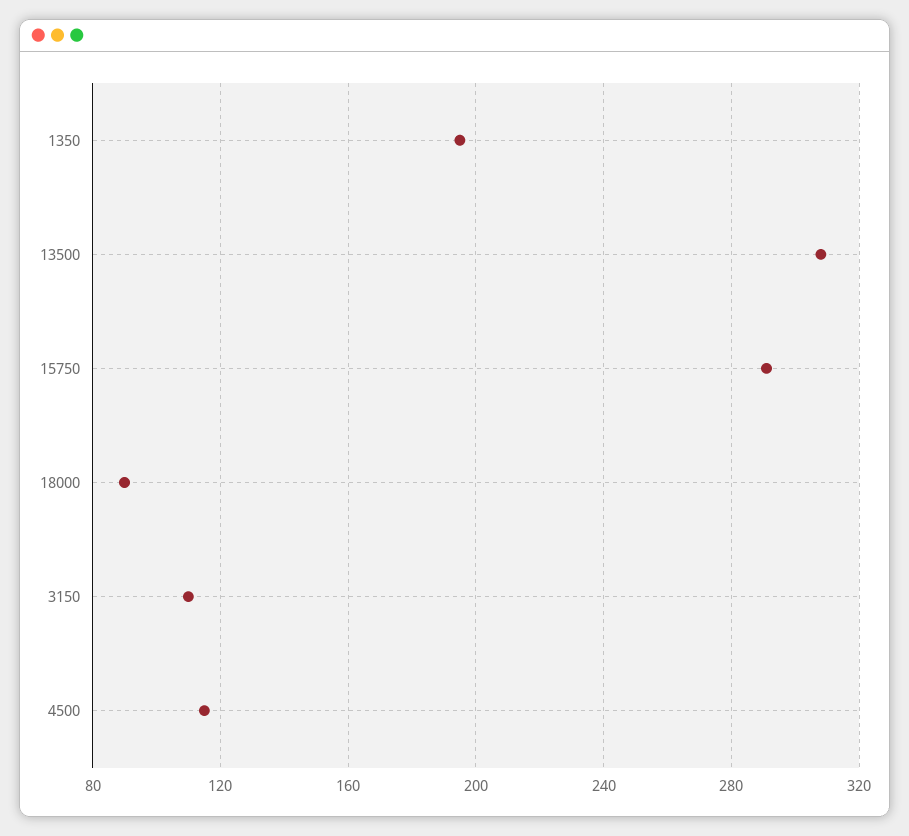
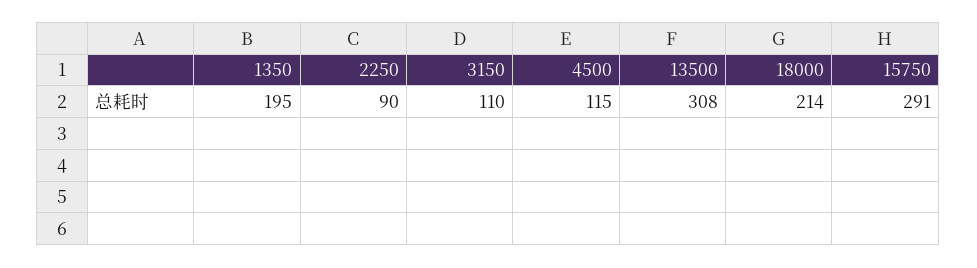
  {
    "1350": 195,
    "13500": 308,
    "15750": 291,
-   "18000": 90,
+   "18000": 214,
    "3150": 110,
-   "4500": 115
+   "4500": 115,
+   "2250": 90
  }

